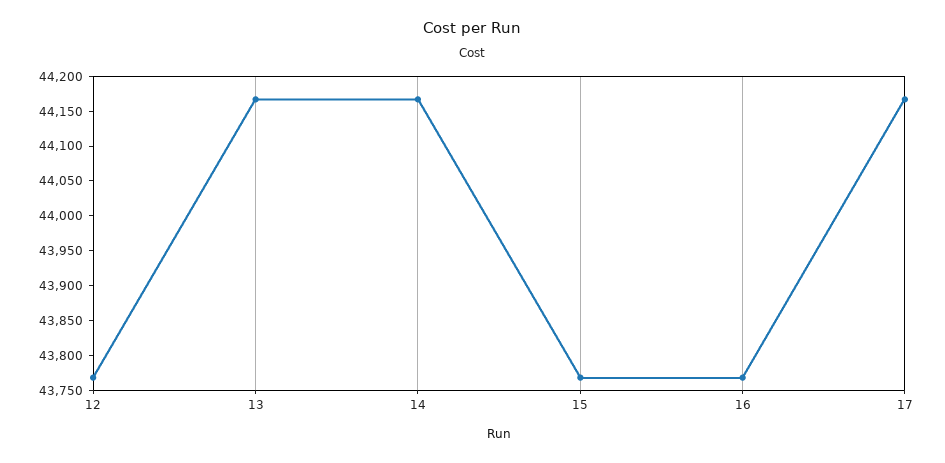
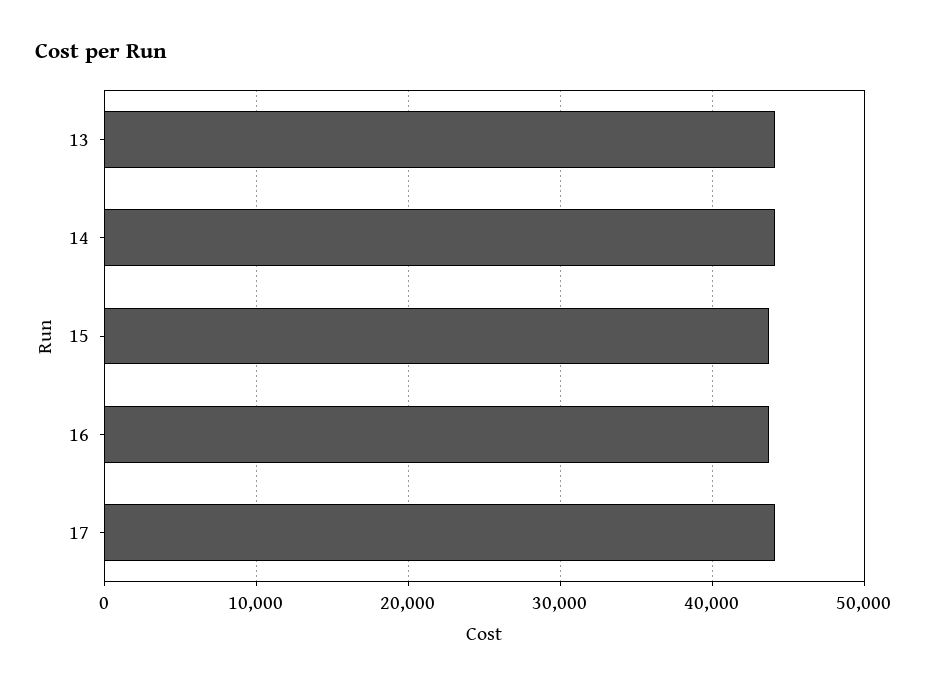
  {
-   "12": 43775,
    "13": 44175,
    "14": 44175,
    "15": 43775,
    "16": 43775,
    "17": 44175
  }

